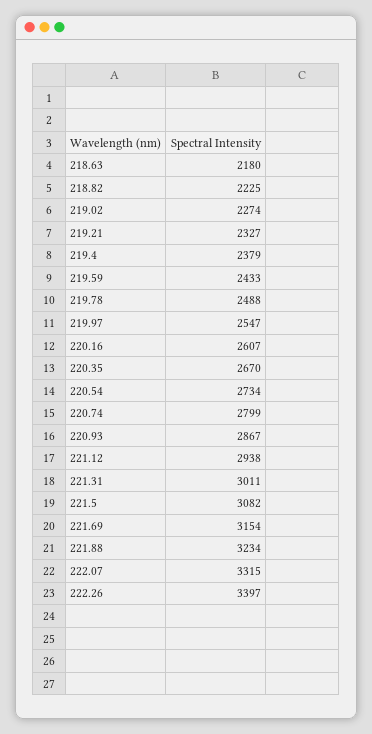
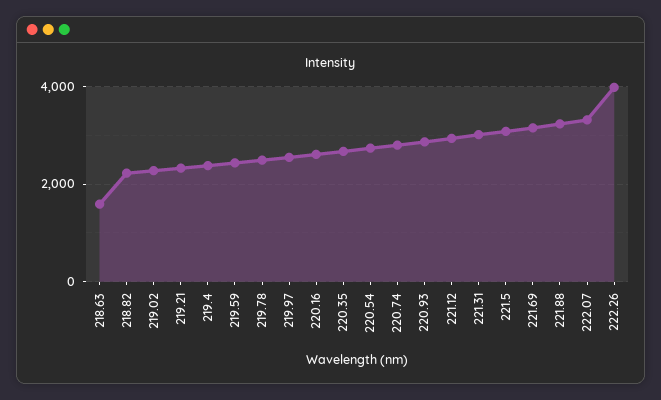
  {
-   "218.63": 2180,
+   "218.63": 1600,
    "218.82": 2225,
    "219.02": 2274,
    "219.21": 2327,
    "219.4": 2379,
    "219.59": 2433,
    "219.78": 2488,
    "219.97": 2547,
    "220.16": 2607,
    "220.35": 2670,
    "220.54": 2734,
    "220.74": 2799,
    "220.93": 2867,
    "221.12": 2938,
    "221.31": 3011,
    "221.5": 3082,
    "221.69": 3154,
    "221.88": 3234,
    "222.07": 3315,
-   "222.26": 3397
+   "222.26": 4000
  }

